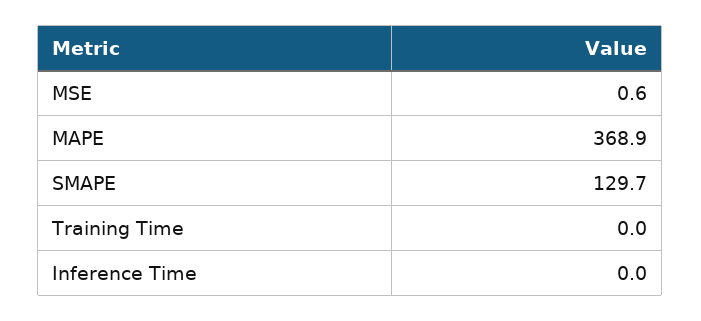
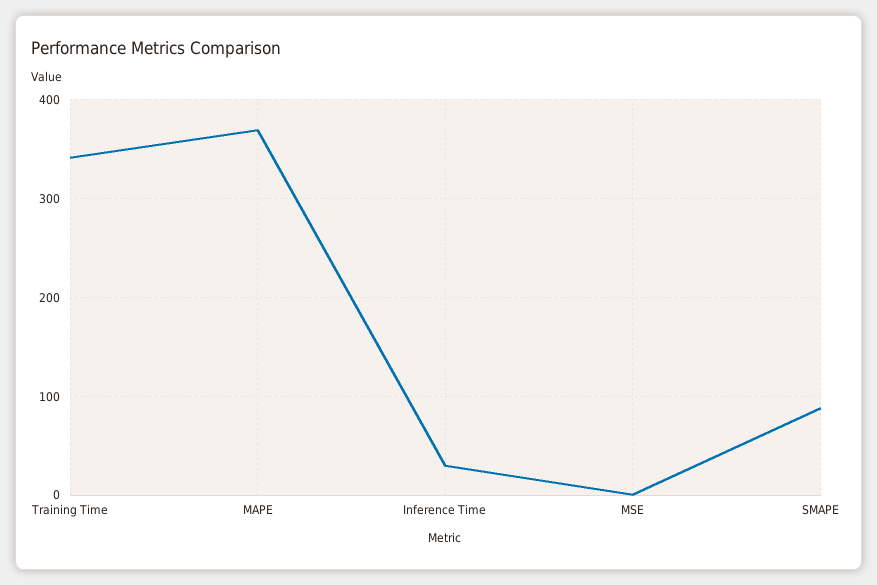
  {
    "MSE": 0.6,
    "MAPE": 368.9,
-   "SMAPE": 129.7,
+   "SMAPE": 90,
-   "Training Time": 0,
+   "Training Time": 340,
-   "Inference Time": 0
+   "Inference Time": 30
  }

